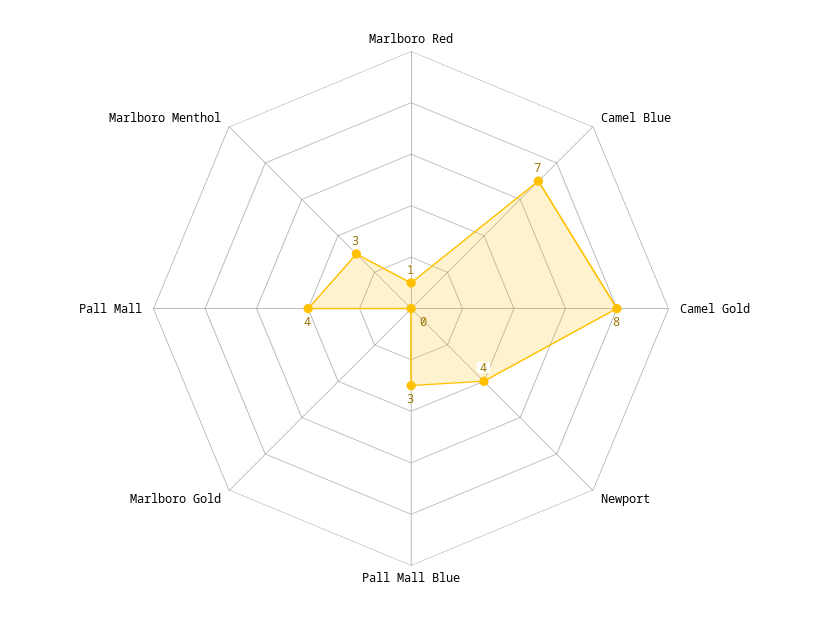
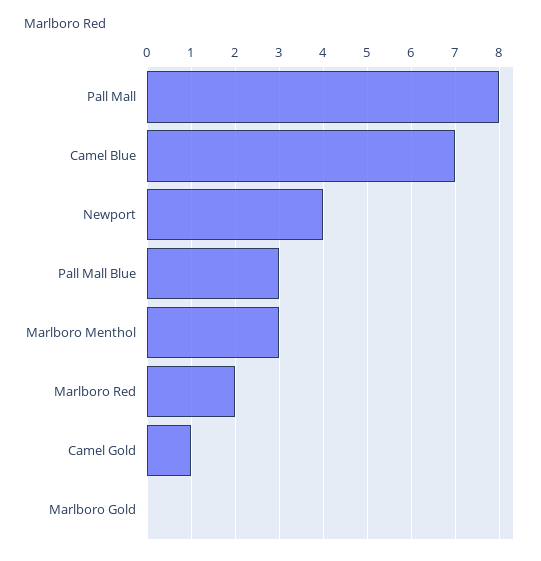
  {
-   "Marlboro Red": 1,
+   "Marlboro Red": 2,
    "Camel Blue": 7,
-   "Camel Gold": 8,
+   "Camel Gold": 1,
    "Newport": 4,
    "Pall Mall Blue": 3,
    "Marlboro Gold": 0,
-   "Pall Mall": 4,
+   "Pall Mall": 8,
    "Marlboro Menthol": 3
  }

